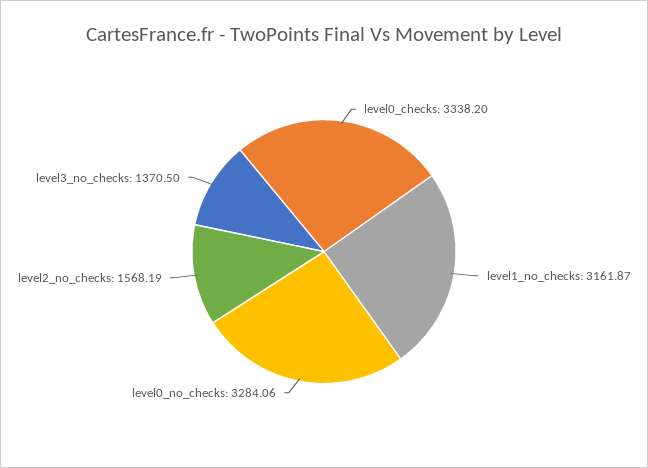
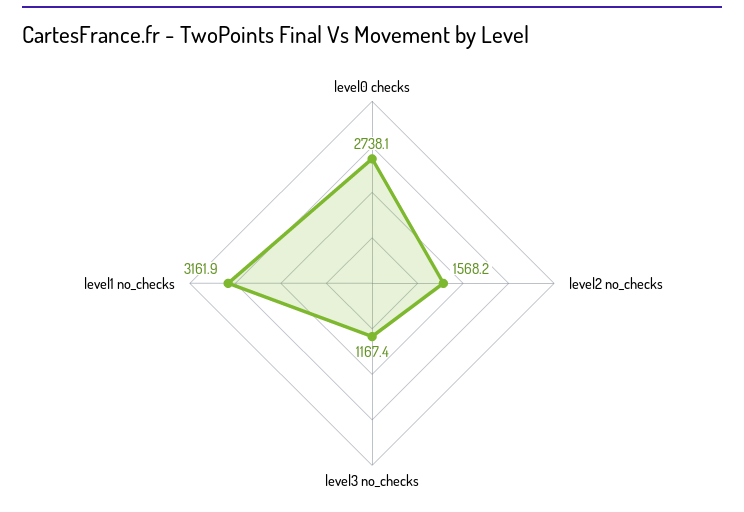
  {
-   "level0_checks": 3338.2,
+   "level0_checks": 2738.1,
    "level1_no_checks": 3161.87,
-   "level0_no_checks": 3284.06,
    "level2_no_checks": 1568.19,
-   "level3_no_checks": 1370.5
+   "level3_no_checks": 1167.4
  }

